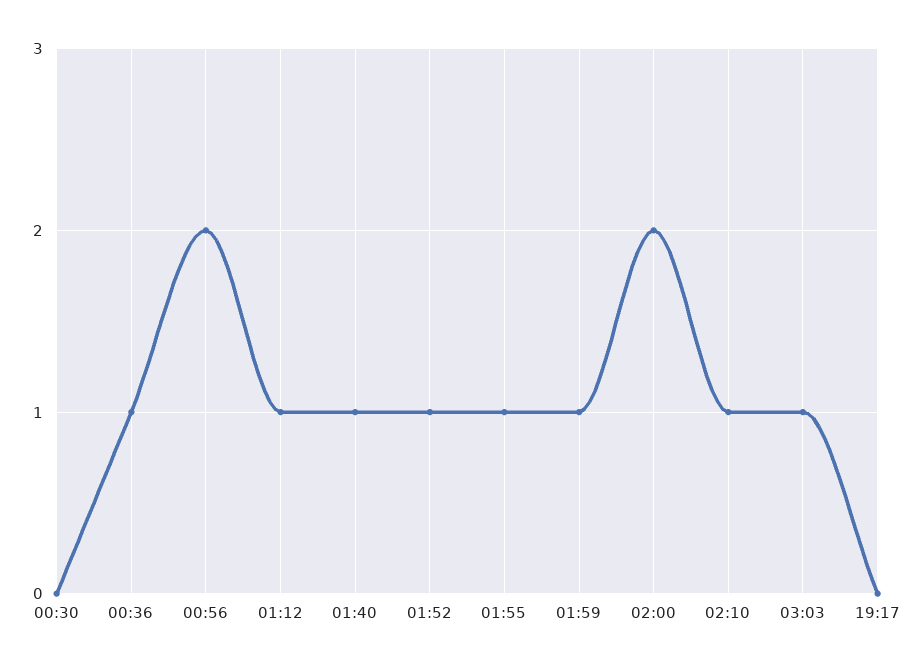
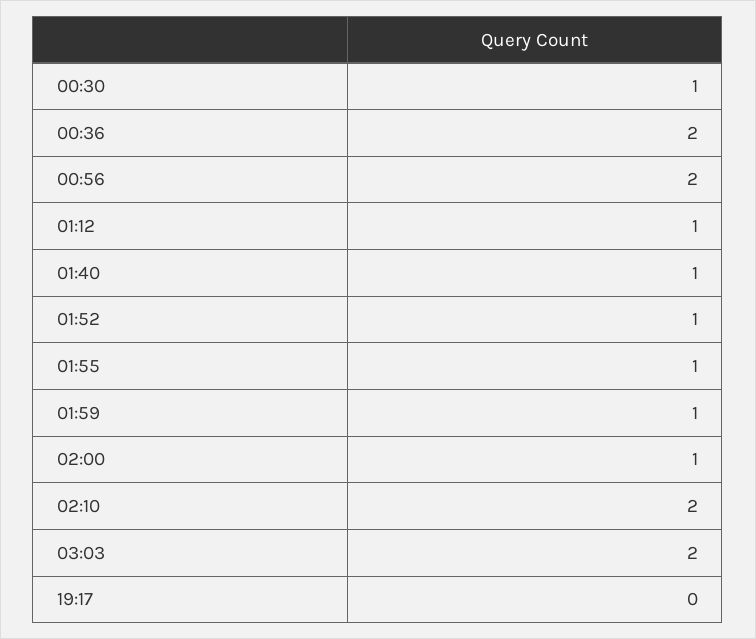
  {
-   "00:30": 0,
+   "00:30": 1,
-   "00:36": 1,
+   "00:36": 2,
    "00:56": 2,
    "01:12": 1,
    "01:40": 1,
    "01:52": 1,
    "01:55": 1,
    "01:59": 1,
-   "02:00": 2,
+   "02:00": 1,
-   "02:10": 1,
+   "02:10": 2,
-   "03:03": 1,
+   "03:03": 2,
    "19:17": 0
  }

